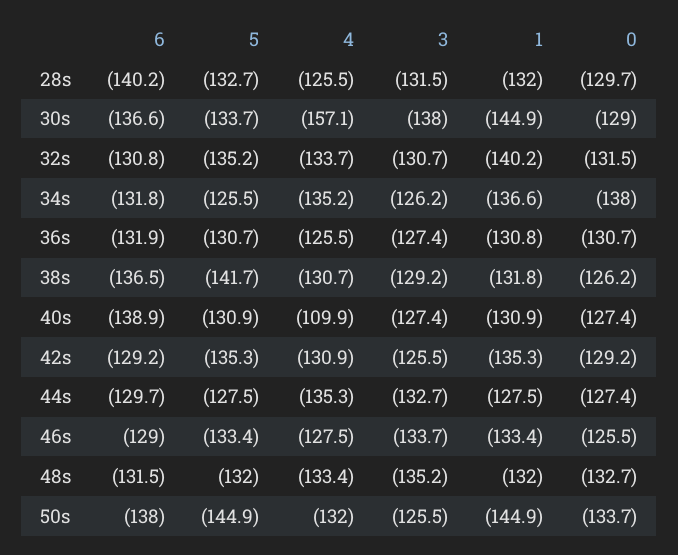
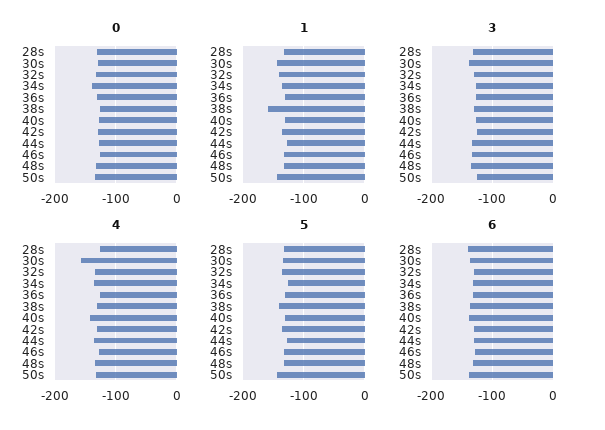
  {
    "6": {
      "28s": -140.2,
      "30s": -136.6,
      "32s": -130.8,
      "34s": -131.8,
      "36s": -131.9,
      "38s": -136.5,
      "40s": -138.9,
      "42s": -129.2,
      "44s": -129.7,
      "46s": -129,
      "48s": -131.5,
      "50s": -138
    },
    "5": {
      "28s": -132.7,
      "30s": -133.7,
      "32s": -135.2,
      "34s": -125.5,
      "36s": -130.7,
      "38s": -141.7,
      "40s": -130.9,
      "42s": -135.3,
      "44s": -127.5,
      "46s": -133.4,
      "48s": -132,
      "50s": -144.9
    },
    "4": {
      "28s": -125.5,
      "30s": -157.1,
      "32s": -133.7,
      "34s": -135.2,
      "36s": -125.5,
      "38s": -130.7,
-     "40s": -109.9,
+     "40s": -140,
      "42s": -130.9,
      "44s": -135.3,
      "46s": -127.5,
      "48s": -133.4,
      "50s": -132
    },
    "3": {
      "28s": -131.5,
      "30s": -138,
      "32s": -130.7,
      "34s": -126.2,
      "36s": -127.4,
      "38s": -129.2,
      "40s": -127.4,
      "42s": -125.5,
      "44s": -132.7,
      "46s": -133.7,
      "48s": -135.2,
      "50s": -125.5
    },
    "1": {
      "28s": -132,
      "30s": -144.9,
      "32s": -140.2,
      "34s": -136.6,
      "36s": -130.8,
-     "38s": -131.8,
+     "38s": -160,
      "40s": -130.9,
      "42s": -135.3,
      "44s": -127.5,
      "46s": -133.4,
      "48s": -132,
      "50s": -144.9
    },
    "0": {
      "28s": -129.7,
      "30s": -129,
      "32s": -131.5,
      "34s": -138,
      "36s": -130.7,
      "38s": -126.2,
      "40s": -127.4,
      "42s": -129.2,
      "44s": -127.4,
      "46s": -125.5,
      "48s": -132.7,
      "50s": -133.7
    }
  }

